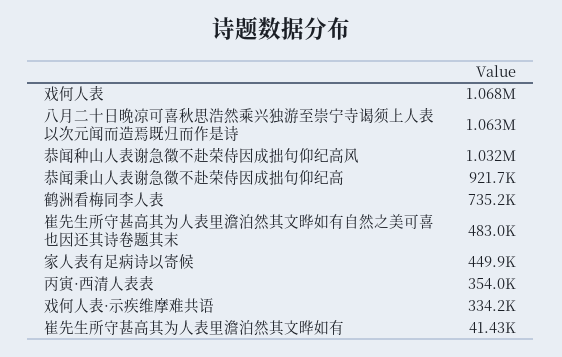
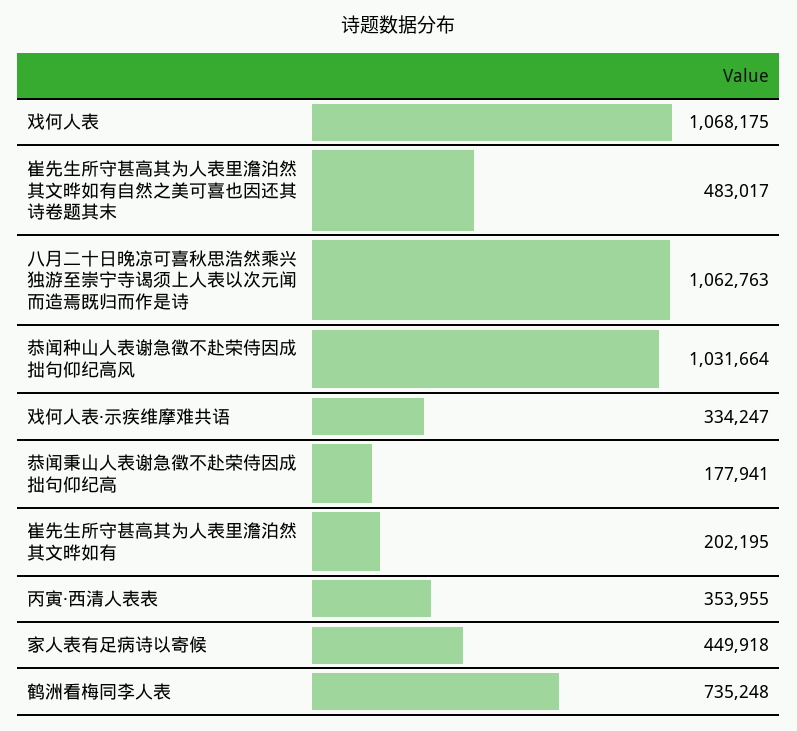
  {
    "戏何人表": 1068175,
    "八月二十日晚凉可喜秋思浩然乘兴独游至崇宁寺谒须上人表以次元闻而造焉既归而作是诗": 1062763,
    "恭闻种山人表谢急徵不赴荣侍因成拙句仰纪高风": 1031664,
-   "恭闻秉山人表谢急徵不赴荣侍因成拙句仰纪高": 921700,
+   "恭闻秉山人表谢急徵不赴荣侍因成拙句仰纪高": 177941,
    "鹤洲看梅同李人表": 735248,
    "崔先生所守甚高其为人表里澹泊然其文晔如有自然之美可喜也因还其诗卷题其末": 483017,
    "家人表有足病诗以寄候": 449918,
    "丙寅·西清人表表": 353955,
    "戏何人表·示疾维摩难共语": 334247,
-   "崔先生所守甚高其为人表里澹泊然其文晔如有": 41430
+   "崔先生所守甚高其为人表里澹泊然其文晔如有": 202195
  }

